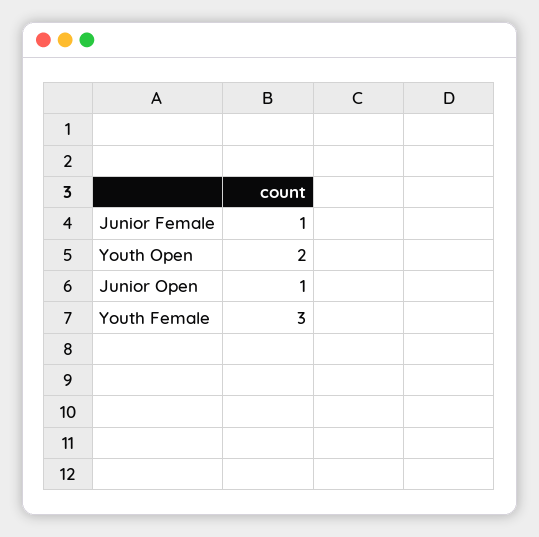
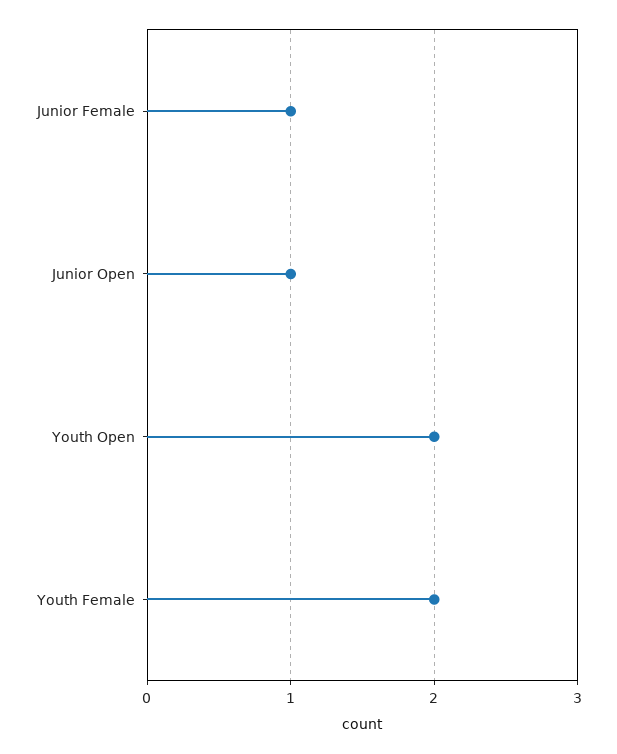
  {
    "Junior Female": 1,
    "Youth Open": 2,
    "Junior Open": 1,
-   "Youth Female": 3
+   "Youth Female": 2
  }

